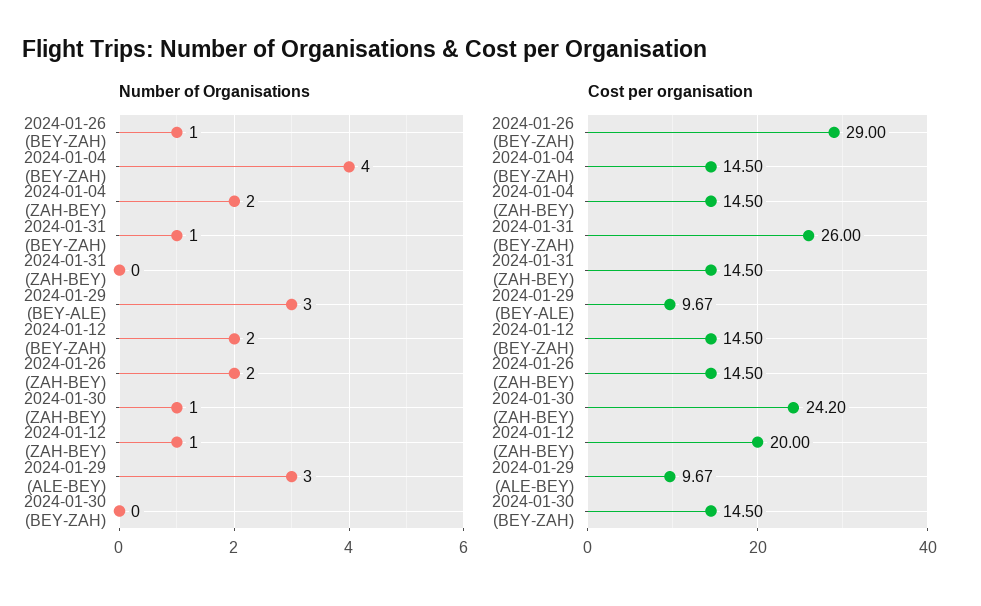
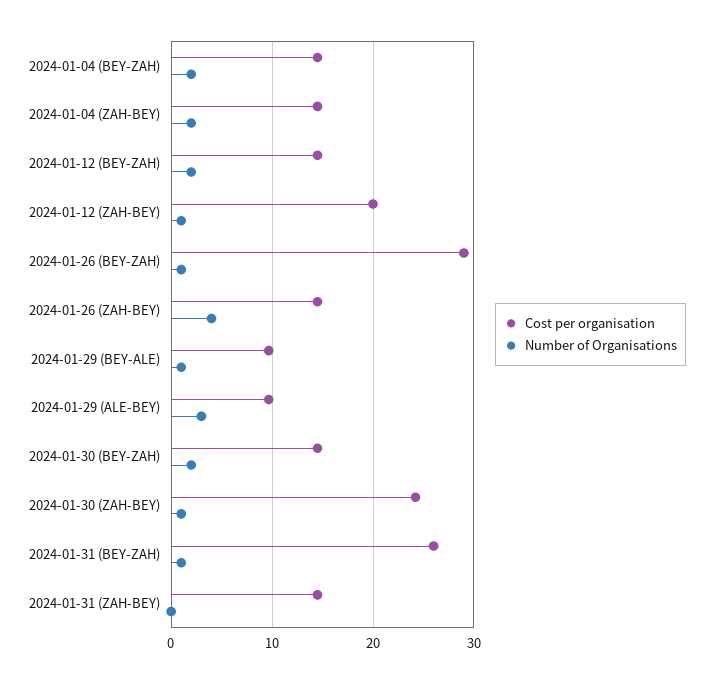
  {
    "Number of Organisations": {
      "2024-01-26 (BEY-ZAH)": 1,
-     "2024-01-04 (BEY-ZAH)": 4,
+     "2024-01-04 (BEY-ZAH)": 2,
      "2024-01-04 (ZAH-BEY)": 2,
      "2024-01-31 (BEY-ZAH)": 1,
      "2024-01-31 (ZAH-BEY)": 0,
-     "2024-01-29 (BEY-ALE)": 3,
+     "2024-01-29 (BEY-ALE)": 1,
      "2024-01-12 (BEY-ZAH)": 2,
-     "2024-01-26 (ZAH-BEY)": 2,
+     "2024-01-26 (ZAH-BEY)": 4,
      "2024-01-30 (ZAH-BEY)": 1,
      "2024-01-12 (ZAH-BEY)": 1,
      "2024-01-29 (ALE-BEY)": 3,
-     "2024-01-30 (BEY-ZAH)": 0
+     "2024-01-30 (BEY-ZAH)": 2
    },
    "Cost per organisation": {
      "2024-01-26 (BEY-ZAH)": 29,
      "2024-01-04 (BEY-ZAH)": 14.5,
      "2024-01-04 (ZAH-BEY)": 14.5,
      "2024-01-31 (BEY-ZAH)": 26,
      "2024-01-31 (ZAH-BEY)": 14.5,
      "2024-01-29 (BEY-ALE)": 9.67,
      "2024-01-12 (BEY-ZAH)": 14.5,
      "2024-01-26 (ZAH-BEY)": 14.5,
      "2024-01-30 (ZAH-BEY)": 24.2,
      "2024-01-12 (ZAH-BEY)": 20,
      "2024-01-29 (ALE-BEY)": 9.67,
      "2024-01-30 (BEY-ZAH)": 14.5
    }
  }

